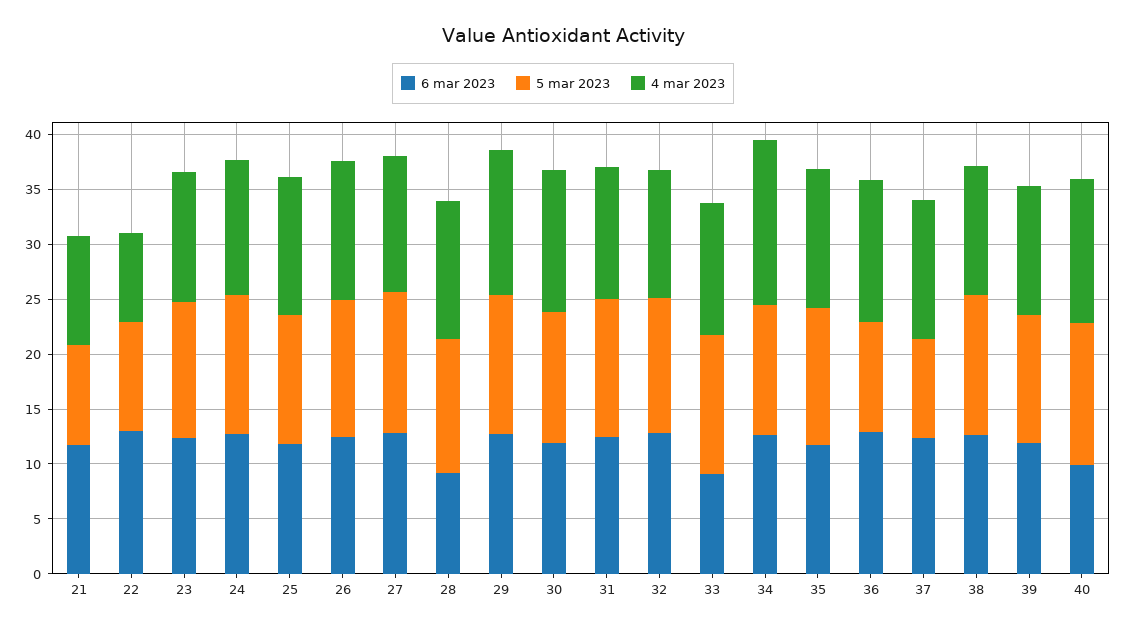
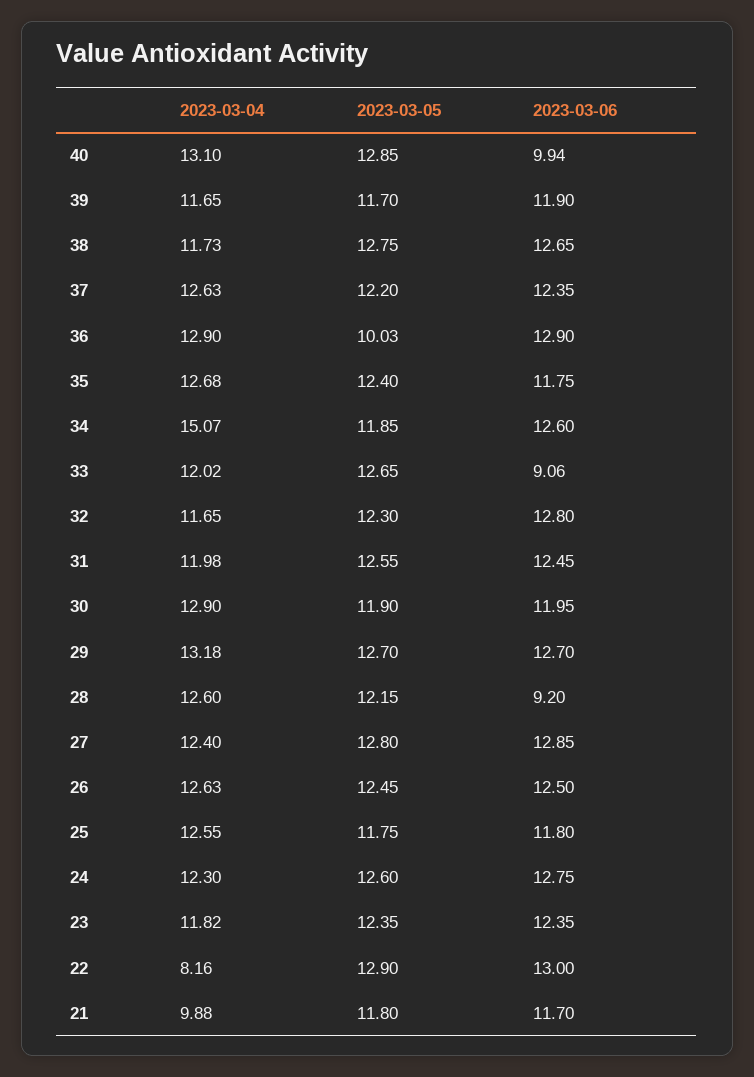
  {
    "6 mar 2023": {
      "21": 11.7,
      "22": 13,
      "23": 12.35,
      "24": 12.75,
      "25": 11.8,
      "26": 12.5,
      "27": 12.85,
      "28": 9.2,
      "29": 12.7,
      "30": 11.95,
      "31": 12.45,
      "32": 12.8,
      "33": 9.06,
      "34": 12.6,
      "35": 11.75,
      "36": 12.9,
      "37": 12.35,
      "38": 12.65,
      "39": 11.9,
      "40": 9.94
    },
    "5 mar 2023": {
-     "21": 9,
+     "21": 11.8,
-     "22": 10,
+     "22": 12.9,
      "23": 12.35,
      "24": 12.6,
      "25": 11.75,
      "26": 12.45,
      "27": 12.8,
      "28": 12.15,
      "29": 12.7,
      "30": 11.9,
      "31": 12.55,
      "32": 12.3,
      "33": 12.65,
      "34": 11.85,
      "35": 12.4,
      "36": 10.03,
-     "37": 9,
+     "37": 12.2,
      "38": 12.75,
      "39": 11.7,
      "40": 12.85
    },
    "4 mar 2023": {
      "21": 9.88,
      "22": 8.16,
      "23": 11.82,
      "24": 12.3,
      "25": 12.55,
      "26": 12.63,
      "27": 12.4,
      "28": 12.6,
      "29": 13.18,
      "30": 12.9,
      "31": 11.98,
      "32": 11.65,
      "33": 12.02,
      "34": 15.07,
      "35": 12.68,
      "36": 12.9,
      "37": 12.63,
      "38": 11.73,
      "39": 11.65,
      "40": 13.1
    }
  }

